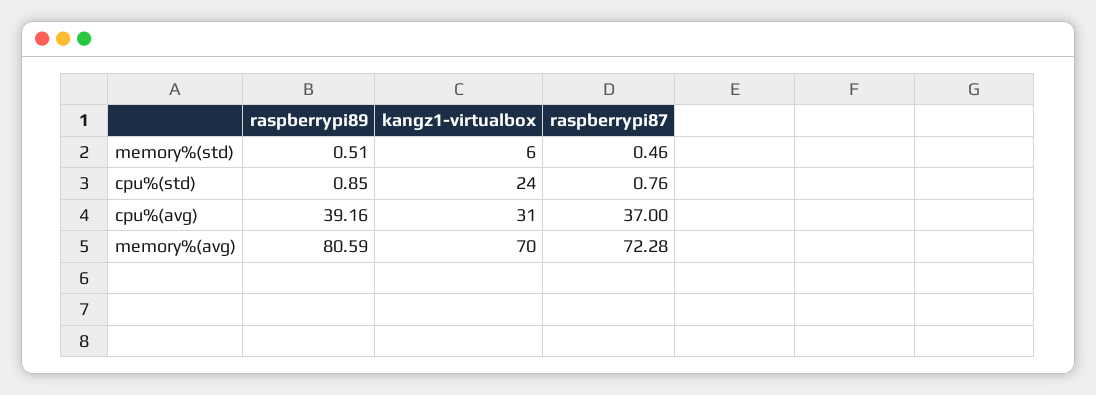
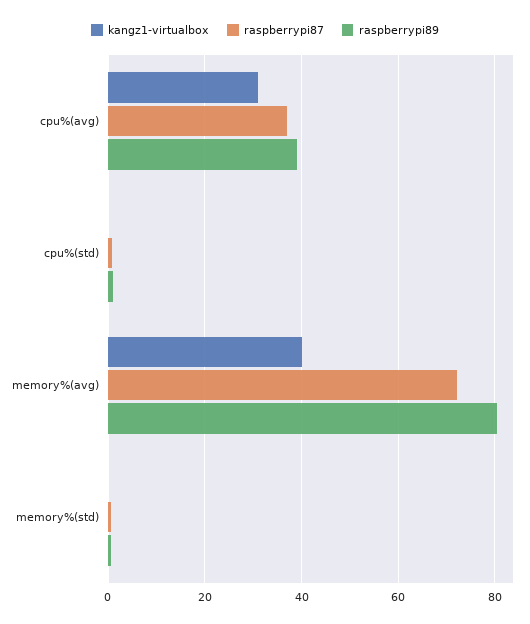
  {
    "raspberrypi89": {
      "memory%(std)": 0.51,
      "cpu%(std)": 0.85,
      "cpu%(avg)": 39.16,
      "memory%(avg)": 80.59
    },
    "kangz1-virtualbox": {
-     "memory%(std)": 6,
+     "memory%(std)": 0,
-     "cpu%(std)": 24,
+     "cpu%(std)": 0,
      "cpu%(avg)": 31,
-     "memory%(avg)": 70
+     "memory%(avg)": 40
    },
    "raspberrypi87": {
      "memory%(std)": 0.46,
      "cpu%(std)": 0.76,
      "cpu%(avg)": 37,
      "memory%(avg)": 72.28
    }
  }

